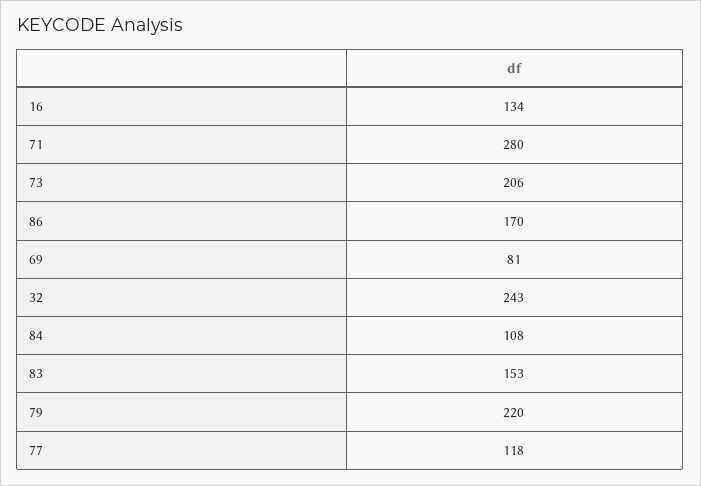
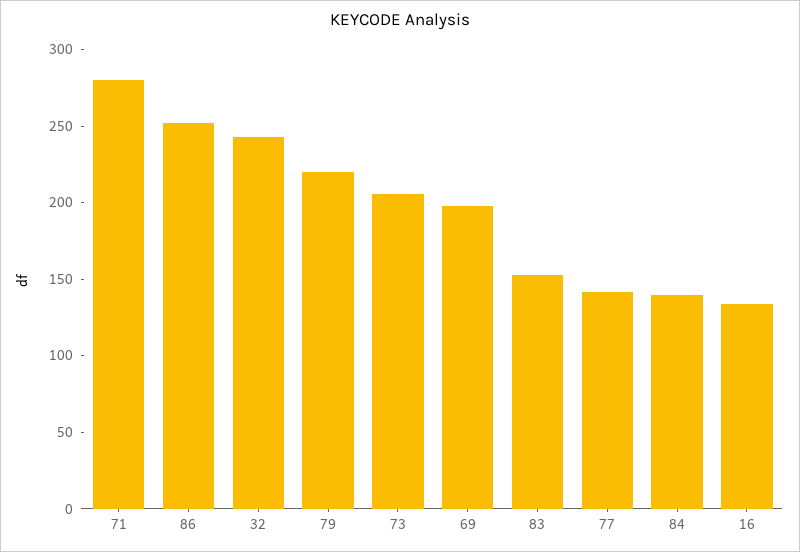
  {
    "16": 134,
    "71": 280,
    "73": 206,
-   "86": 170,
+   "86": 250,
-   "69": 81,
+   "69": 200,
    "32": 243,
-   "84": 108,
+   "84": 140,
    "83": 153,
    "79": 220,
-   "77": 118
+   "77": 140
  }

